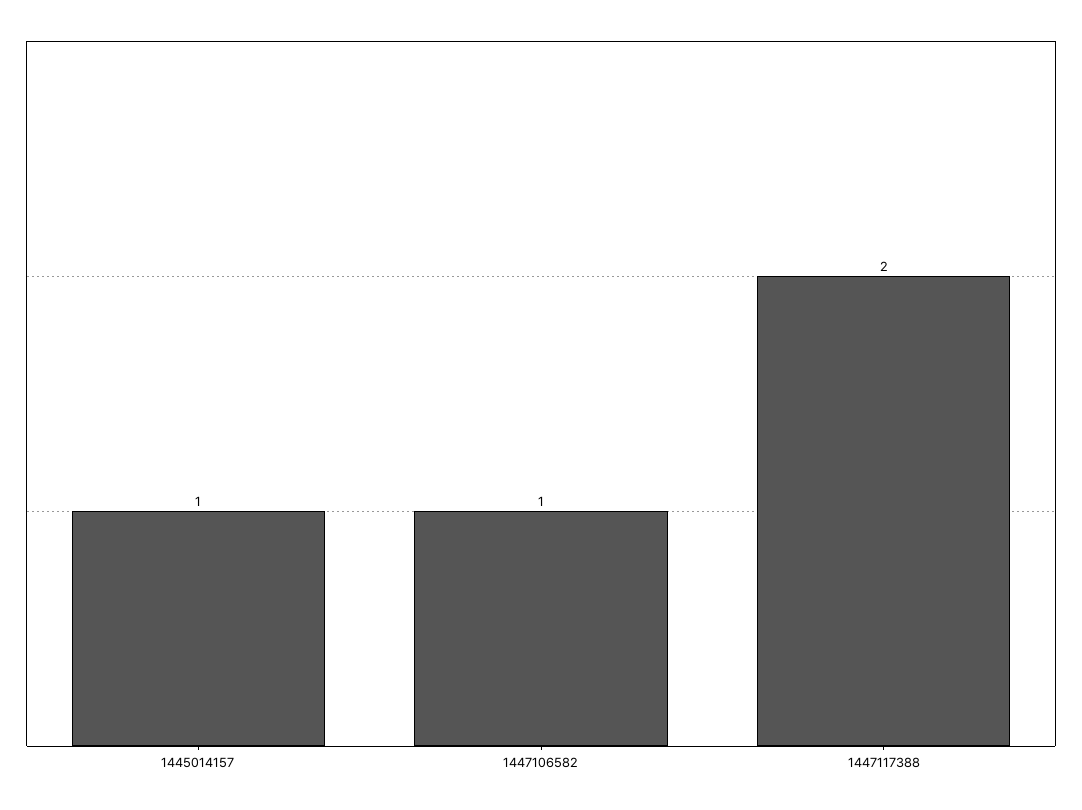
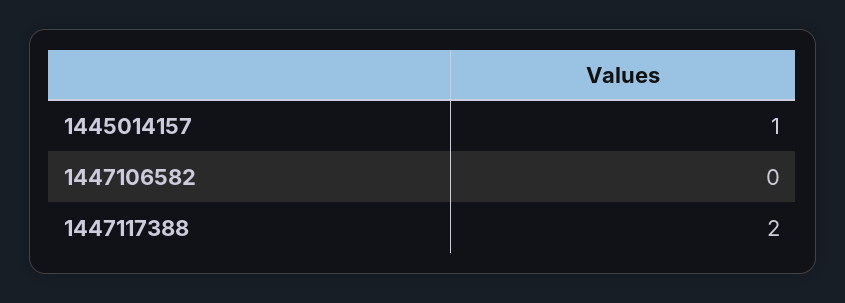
  {
    "1445014157": 1,
-   "1447106582": 1,
+   "1447106582": 0,
    "1447117388": 2
  }

